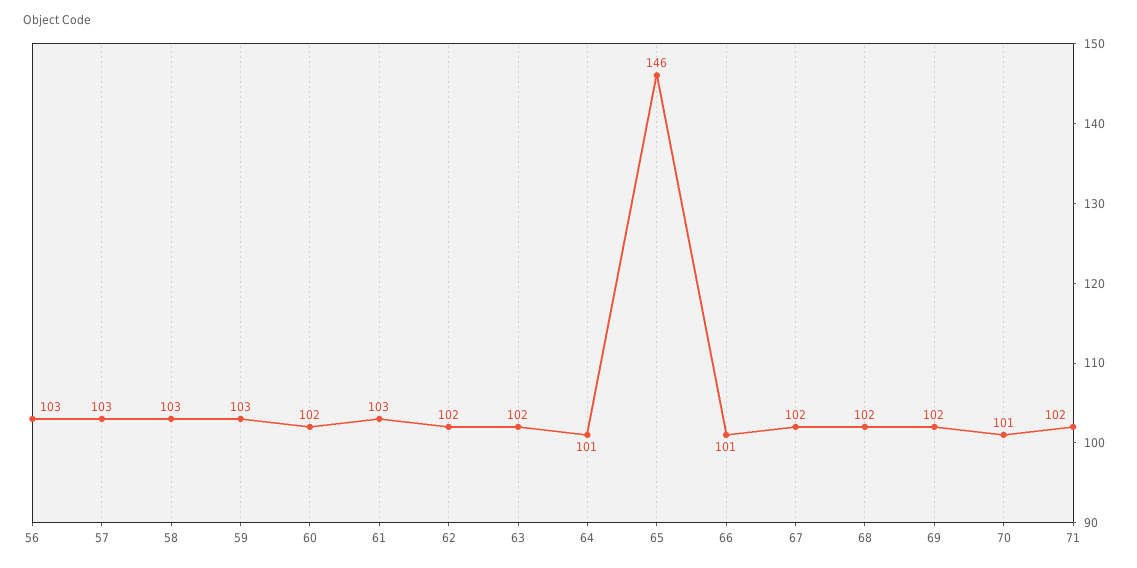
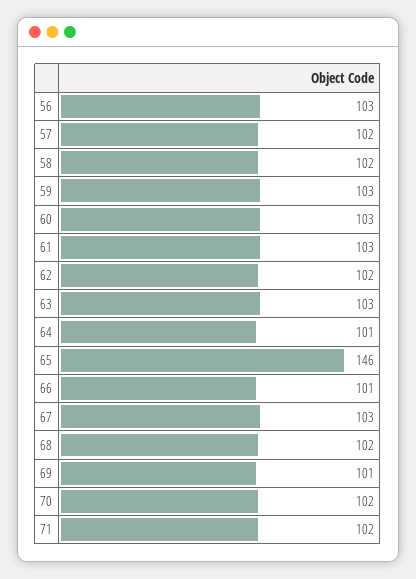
  {
    "56": 103,
-   "57": 103,
+   "57": 102,
-   "58": 103,
+   "58": 102,
    "59": 103,
-   "60": 102,
+   "60": 103,
    "61": 103,
    "62": 102,
-   "63": 102,
+   "63": 103,
    "64": 101,
    "65": 146,
    "66": 101,
-   "67": 102,
+   "67": 103,
    "68": 102,
-   "69": 102,
+   "69": 101,
-   "70": 101,
+   "70": 102,
    "71": 102
  }

